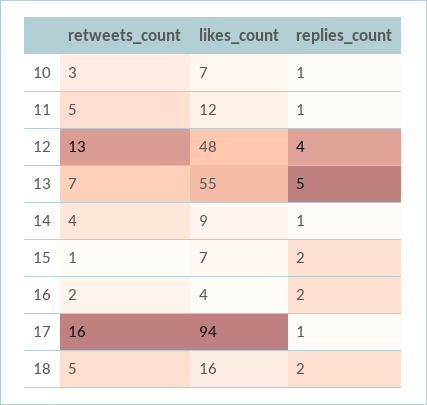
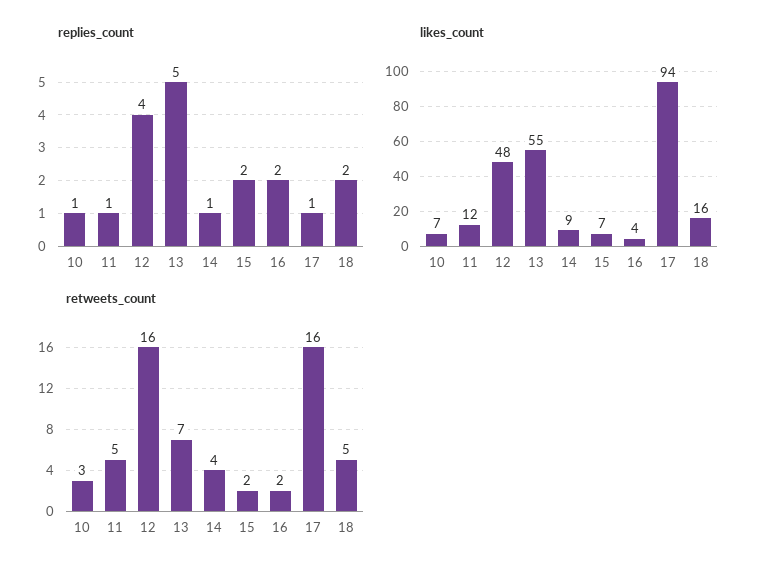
  {
    "retweets_count": {
      "10": 3,
      "11": 5,
-     "12": 13,
+     "12": 16,
      "13": 7,
      "14": 4,
-     "15": 1,
+     "15": 2,
      "16": 2,
      "17": 16,
      "18": 5
    },
    "likes_count": {
      "10": 7,
      "11": 12,
      "12": 48,
      "13": 55,
      "14": 9,
      "15": 7,
      "16": 4,
      "17": 94,
      "18": 16
    },
    "replies_count": {
      "10": 1,
      "11": 1,
      "12": 4,
      "13": 5,
      "14": 1,
      "15": 2,
      "16": 2,
      "17": 1,
      "18": 2
    }
  }

